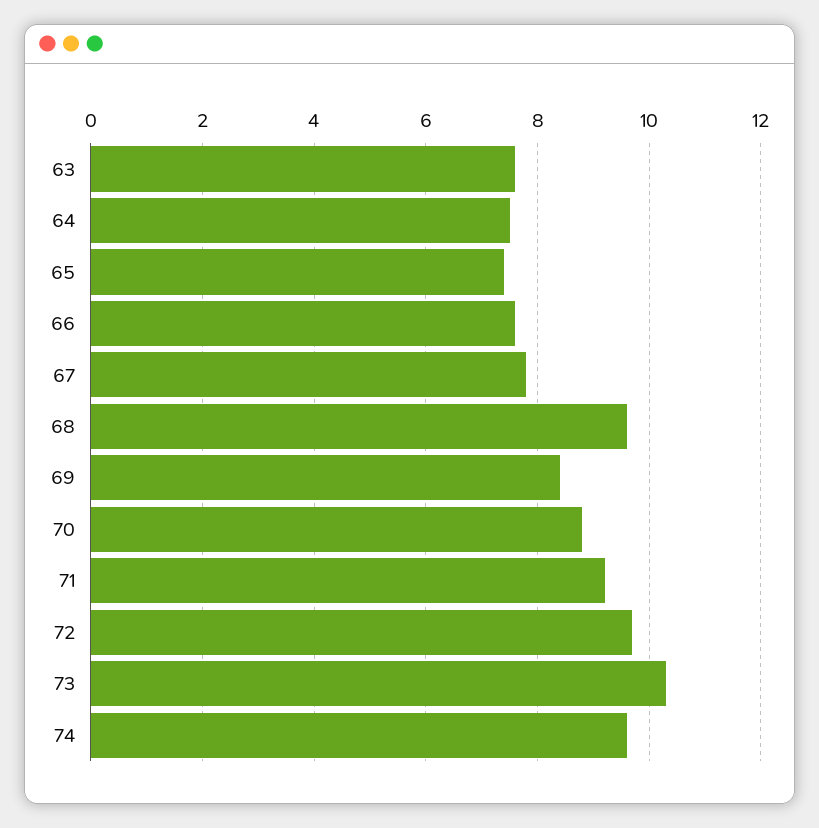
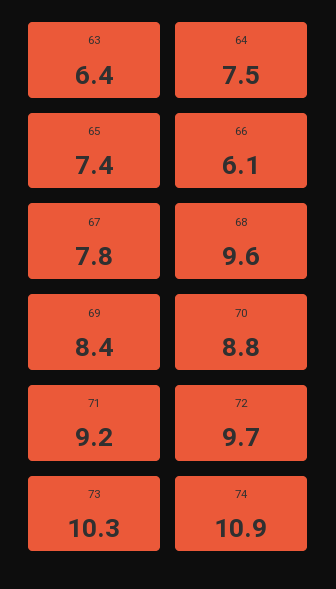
  {
-   "63": 7.5,
+   "63": 6.4,
    "64": 7.5,
    "65": 7.4,
-   "66": 7.5,
+   "66": 6.1,
    "67": 7.8,
    "68": 9.6,
    "69": 8.4,
    "70": 8.8,
    "71": 9.2,
    "72": 9.7,
    "73": 10.3,
-   "74": 9.5
+   "74": 10.9
  }

